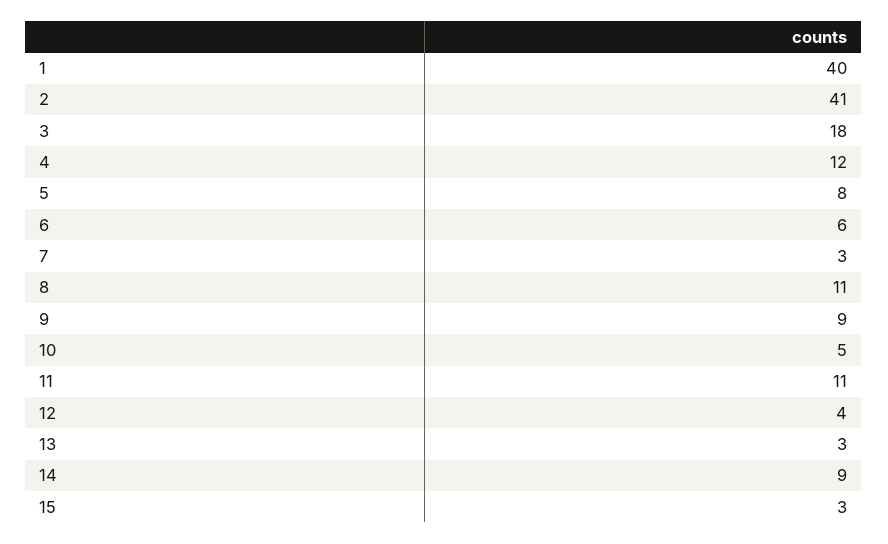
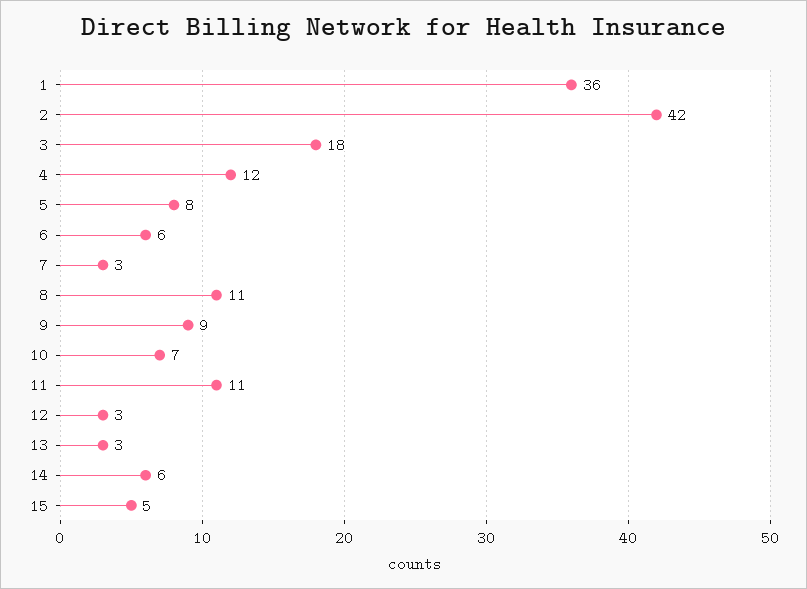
  {
-   "1": 40,
+   "1": 36,
-   "2": 41,
+   "2": 42,
    "3": 18,
    "4": 12,
    "5": 8,
    "6": 6,
    "7": 3,
    "8": 11,
    "9": 9,
-   "10": 5,
+   "10": 7,
    "11": 11,
-   "12": 4,
+   "12": 3,
    "13": 3,
-   "14": 9,
+   "14": 6,
-   "15": 3
+   "15": 5
  }

